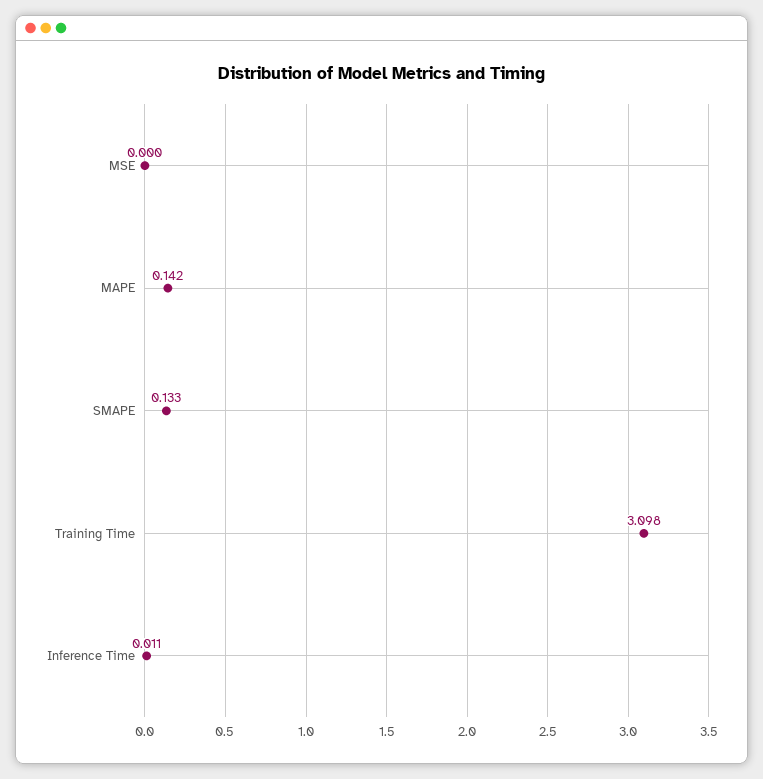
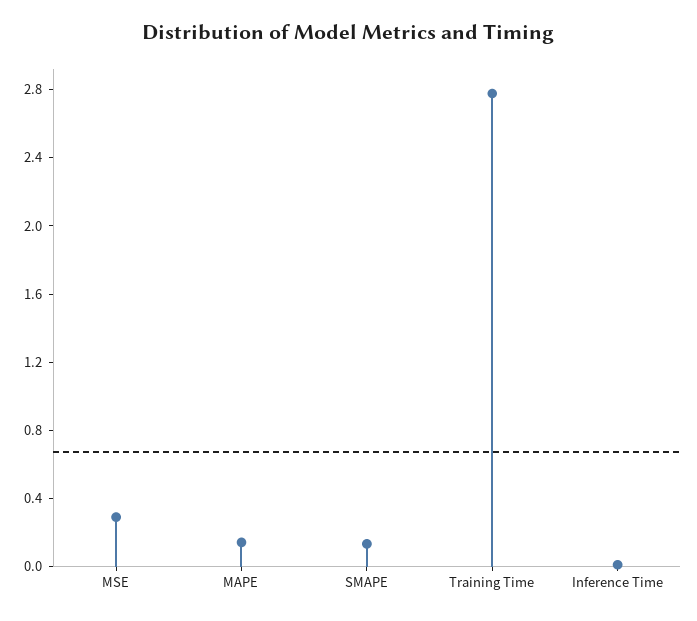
  {
-   "MSE": 0,
+   "MSE": 0.3,
    "MAPE": 0.142,
    "SMAPE": 0.133,
-   "Training Time": 3.098,
+   "Training Time": 2.8,
    "Inference Time": 0.011
  }

